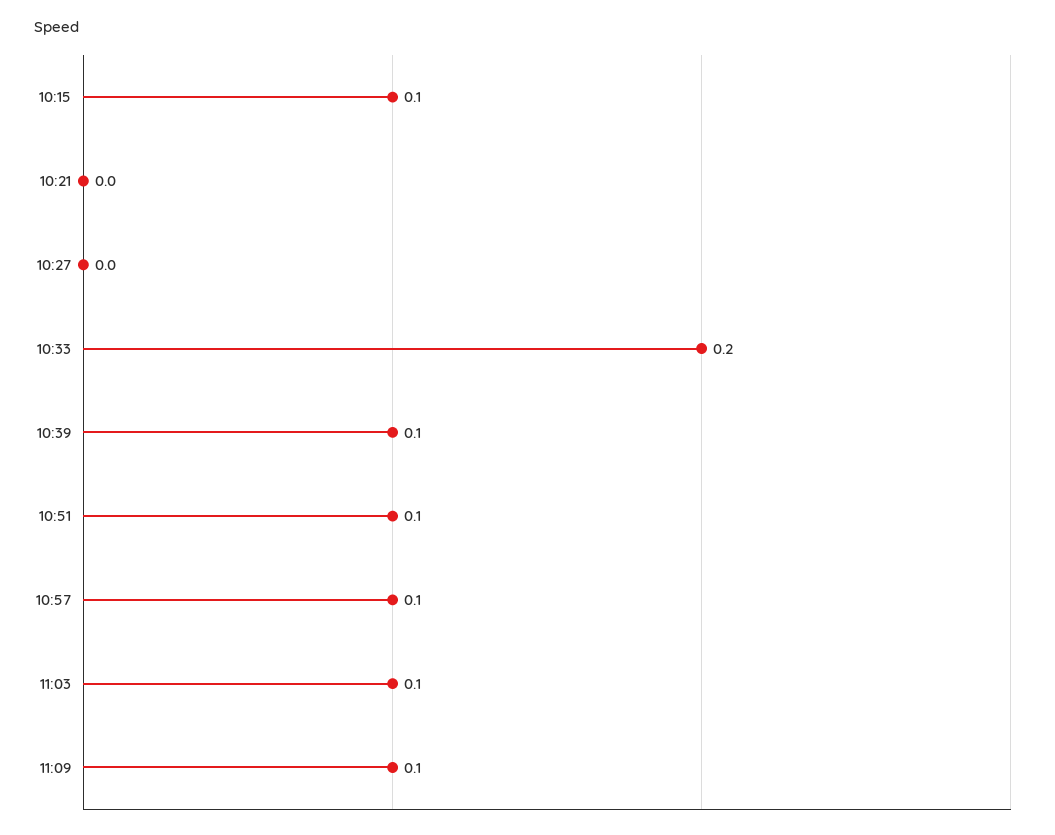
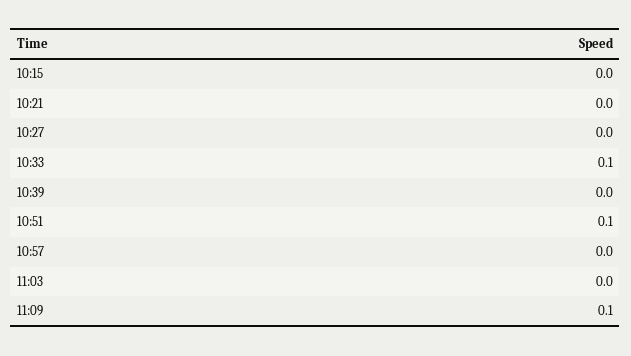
  {
-   "10:15": 0.1,
+   "10:15": 0,
    "10:21": 0,
    "10:27": 0,
-   "10:33": 0.2,
+   "10:33": 0.1,
-   "10:39": 0.1,
+   "10:39": 0,
    "10:51": 0.1,
-   "10:57": 0.1,
+   "10:57": 0,
-   "11:03": 0.1,
+   "11:03": 0,
    "11:09": 0.1
  }

